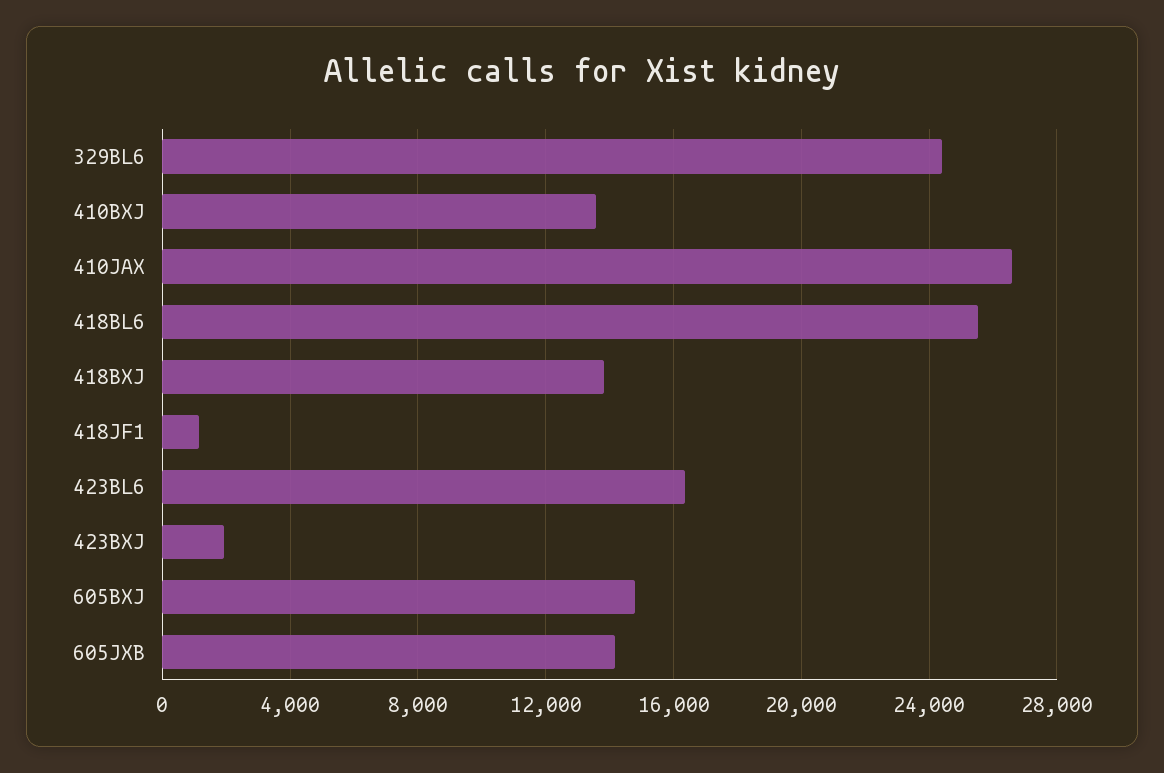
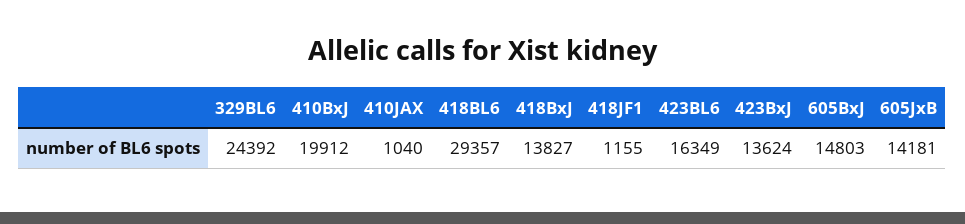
  {
    "329BL6": 24392,
-   "410BXJ": 13500,
+   "410BXJ": 19912,
-   "410JAX": 26500,
+   "410JAX": 1040,
-   "418BL6": 25500,
+   "418BL6": 29357,
    "418BXJ": 13827,
    "418JF1": 1155,
    "423BL6": 16349,
-   "423BXJ": 2000,
+   "423BXJ": 13624,
    "605BXJ": 14803,
    "605JXB": 14181
  }

